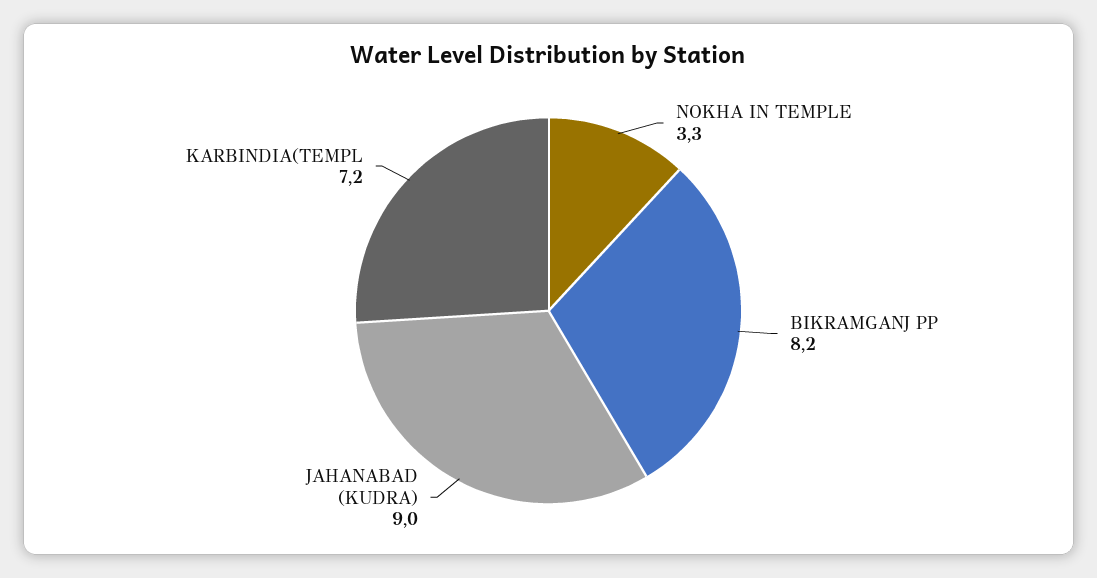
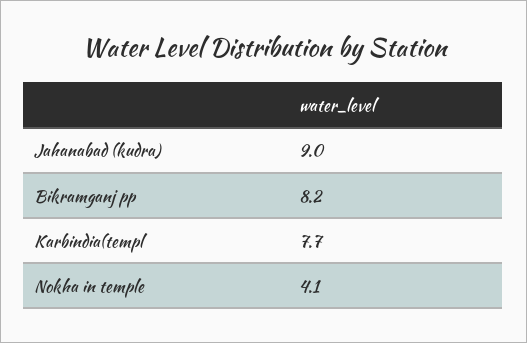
  {
-   "NOKHA IN TEMPLE": 3.3,
+   "NOKHA IN TEMPLE": 4.1,
    "BIKRAMGANJ PP": 8.2,
    "JAHANABAD (KUDRA)": 9,
-   "KARBINDIA(TEMPL": 7.2
+   "KARBINDIA(TEMPL": 7.7
  }

